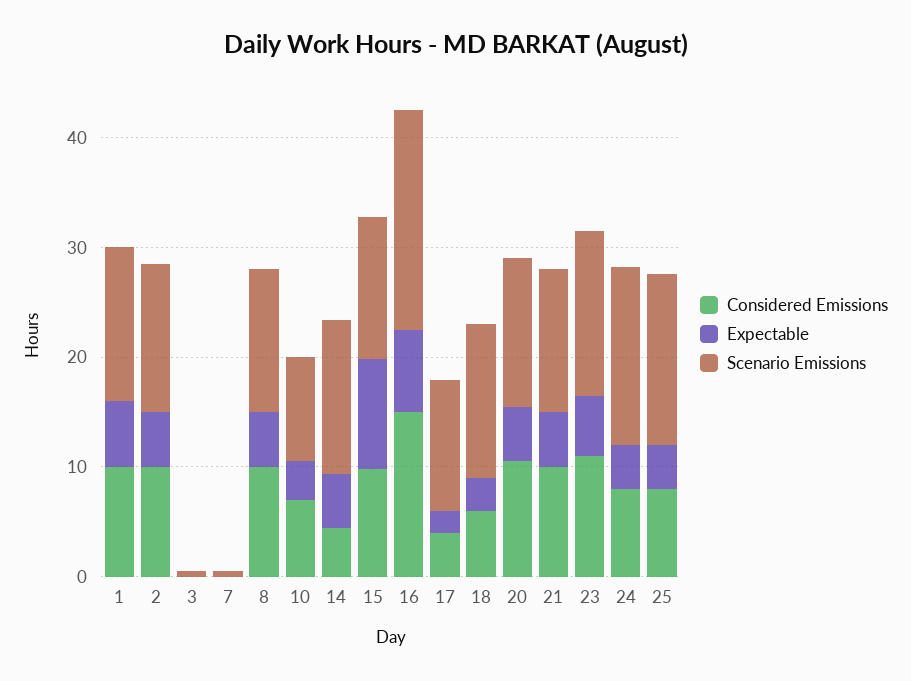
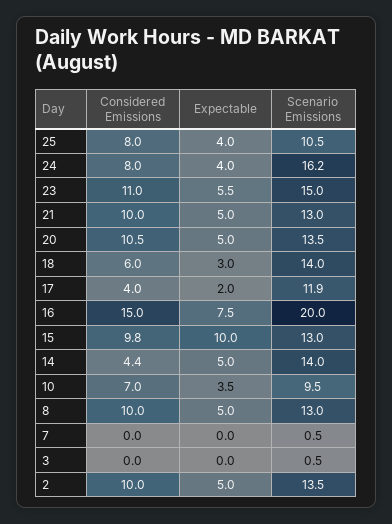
  {
    "Considered Emissions": {
-     "1": 10,
      "2": 10,
      "3": 0,
      "7": 0,
      "8": 10,
      "10": 7,
      "14": 4.4,
      "15": 9.8,
      "16": 15,
      "17": 4,
      "18": 6,
      "20": 10.5,
      "21": 10,
      "23": 11,
      "24": 8,
      "25": 8
    },
    "Expectable": {
-     "1": 6,
      "2": 5,
      "3": 0,
      "7": 0,
      "8": 5,
      "10": 3.5,
      "14": 5,
      "15": 10,
      "16": 7.5,
      "17": 2,
      "18": 3,
      "20": 5,
      "21": 5,
      "23": 5.5,
      "24": 4,
      "25": 4
    },
    "Scenario Emissions": {
-     "1": 14,
      "2": 13.5,
      "3": 0.5,
      "7": 0.5,
      "8": 13,
      "10": 9.5,
      "14": 14,
      "15": 13,
      "16": 20,
      "17": 11.9,
      "18": 14,
      "20": 13.5,
      "21": 13,
      "23": 15,
      "24": 16.2,
-     "25": 16
+     "25": 10.5
    }
  }

